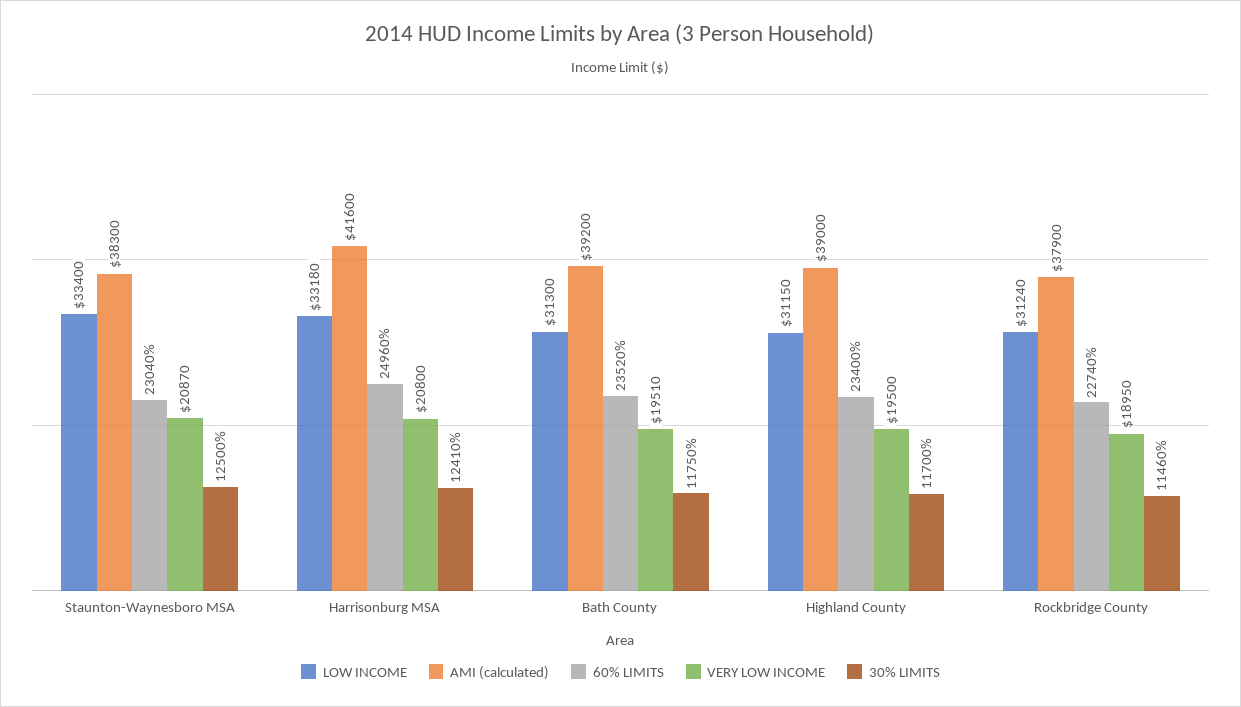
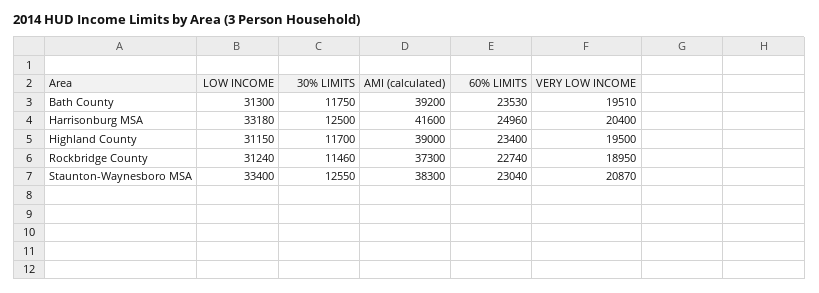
  {
    "LOW INCOME": {
      "Staunton-Waynesboro MSA": 33400,
      "Harrisonburg MSA": 33180,
      "Bath County": 31300,
      "Highland County": 31150,
      "Rockbridge County": 31240
    },
    "AMI (calculated)": {
      "Staunton-Waynesboro MSA": 38300,
      "Harrisonburg MSA": 41600,
      "Bath County": 39200,
      "Highland County": 39000,
-     "Rockbridge County": 37900
+     "Rockbridge County": 37300
    },
    "60% LIMITS": {
      "Staunton-Waynesboro MSA": 23040,
      "Harrisonburg MSA": 24960,
-     "Bath County": 23520,
+     "Bath County": 23530,
      "Highland County": 23400,
      "Rockbridge County": 22740
    },
    "VERY LOW INCOME": {
      "Staunton-Waynesboro MSA": 20870,
-     "Harrisonburg MSA": 20800,
+     "Harrisonburg MSA": 20400,
      "Bath County": 19510,
      "Highland County": 19500,
      "Rockbridge County": 18950
    },
    "30% LIMITS": {
-     "Staunton-Waynesboro MSA": 12500,
+     "Staunton-Waynesboro MSA": 12550,
-     "Harrisonburg MSA": 12410,
+     "Harrisonburg MSA": 12500,
      "Bath County": 11750,
      "Highland County": 11700,
      "Rockbridge County": 11460
    }
  }

